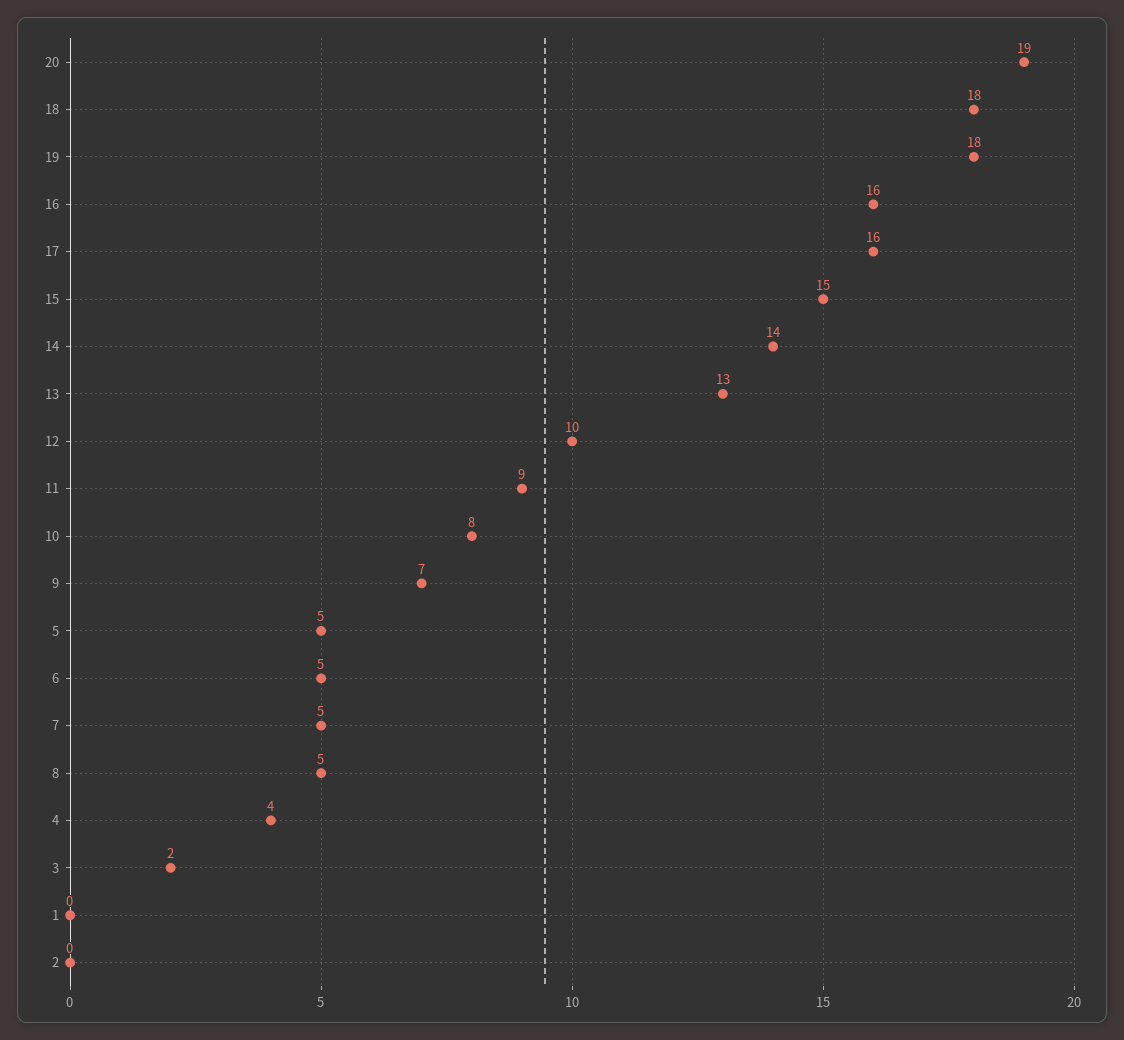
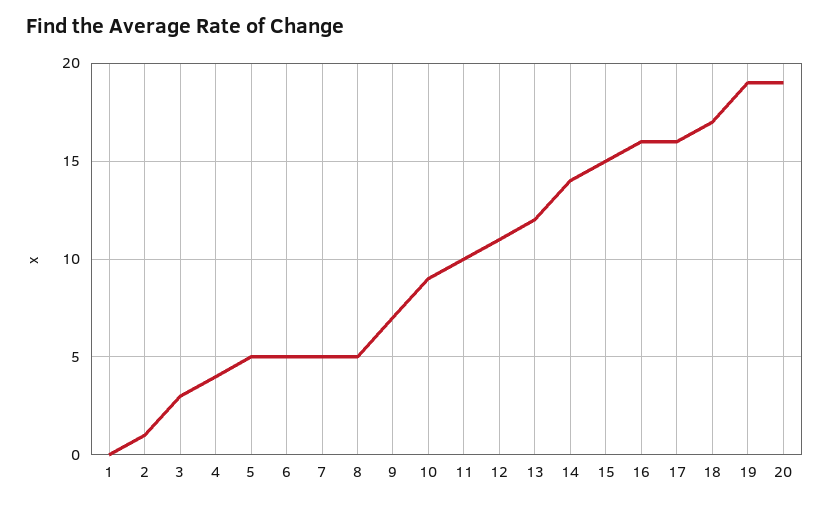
  {
    "20": 19,
-   "18": 18,
+   "18": 17,
-   "19": 18,
+   "19": 19,
    "16": 16,
    "17": 16,
    "15": 15,
    "14": 14,
-   "13": 13,
+   "13": 12,
-   "12": 10,
+   "12": 11,
-   "11": 9,
+   "11": 10,
-   "10": 8,
+   "10": 9,
    "9": 7,
    "5": 5,
    "6": 5,
    "7": 5,
    "8": 5,
    "4": 4,
-   "3": 2,
+   "3": 3,
    "1": 0,
-   "2": 0
+   "2": 1
  }

